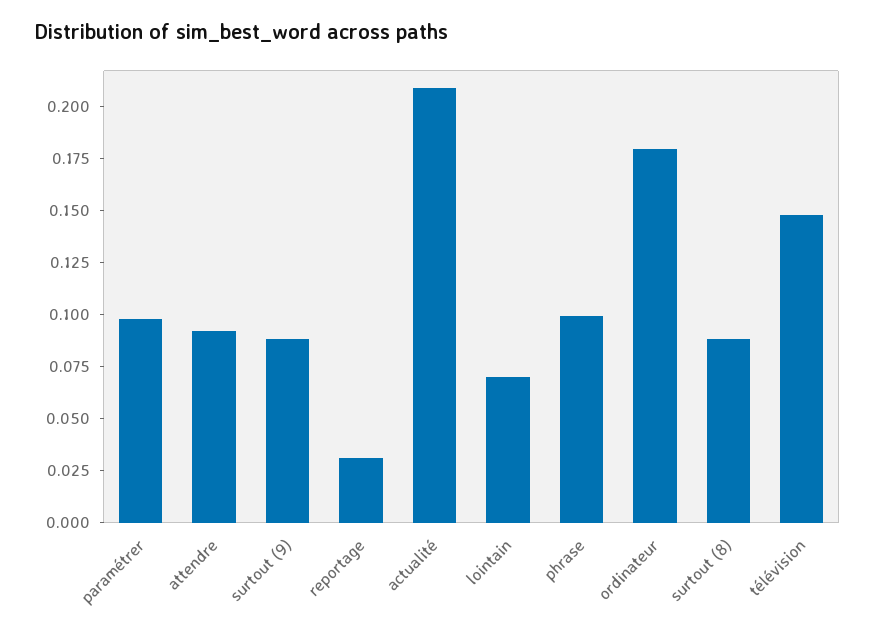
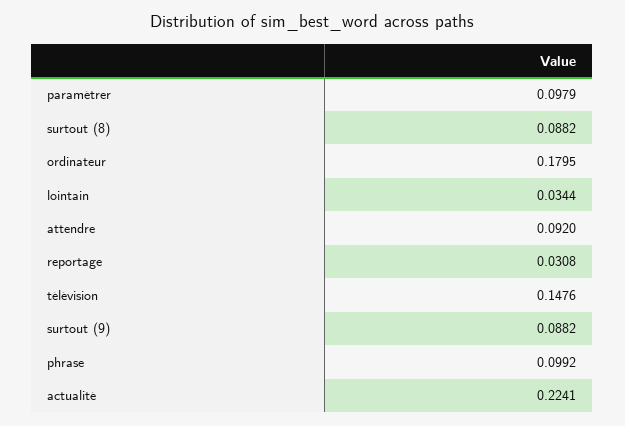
  {
    "paramétrer": 0.0979,
    "attendre": 0.092,
    "surtout (9)": 0.0882,
    "reportage": 0.0308,
-   "actualité": 0.21,
+   "actualité": 0.2241,
-   "lointain": 0.07,
+   "lointain": 0.0344,
    "phrase": 0.0992,
    "ordinateur": 0.1795,
    "surtout (8)": 0.0882,
    "télévision": 0.1476
  }

